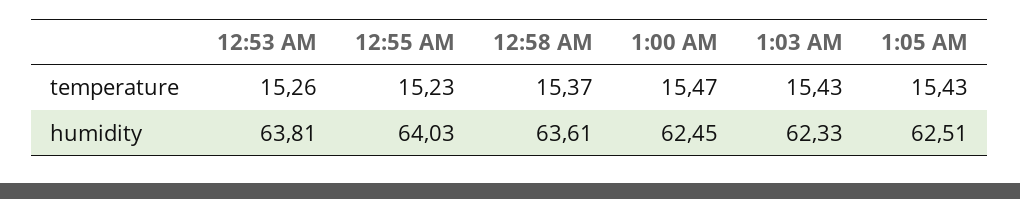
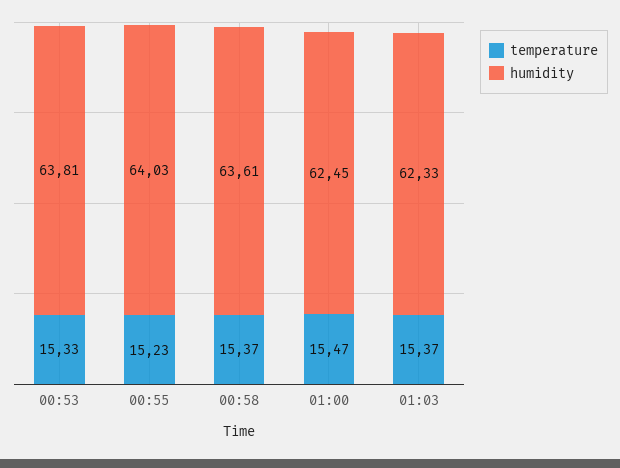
  {
    "temperature": {
-     "12:53 AM": 15.26,
+     "12:53 AM": 15.33,
      "12:55 AM": 15.23,
      "12:58 AM": 15.37,
      "1:00 AM": 15.47,
-     "1:03 AM": 15.43,
+     "1:03 AM": 15.37
-     "1:05 AM": 15.43
    },
    "humidity": {
      "12:53 AM": 63.81,
      "12:55 AM": 64.03,
      "12:58 AM": 63.61,
      "1:00 AM": 62.45,
-     "1:03 AM": 62.33,
+     "1:03 AM": 62.33
-     "1:05 AM": 62.51
    }
  }

